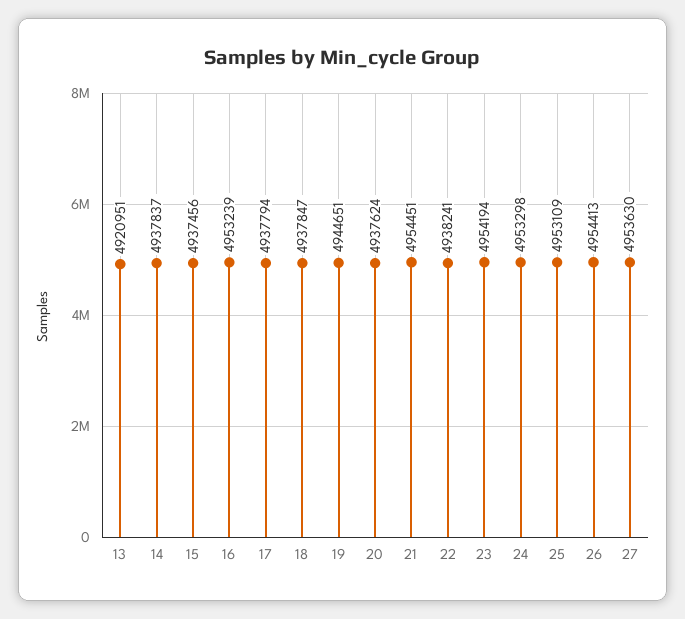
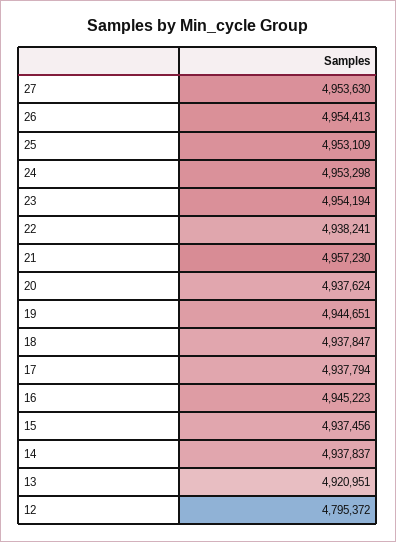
  {
    "13": 4920951,
    "14": 4937837,
    "15": 4937456,
-   "16": 4953239,
+   "16": 4945223,
    "17": 4937794,
    "18": 4937847,
    "19": 4944651,
    "20": 4937624,
-   "21": 4954451,
+   "21": 4957230,
    "22": 4938241,
    "23": 4954194,
    "24": 4953298,
    "25": 4953109,
    "26": 4954413,
-   "27": 4953630
+   "27": 4953630,
+   "12": 4795372
  }

